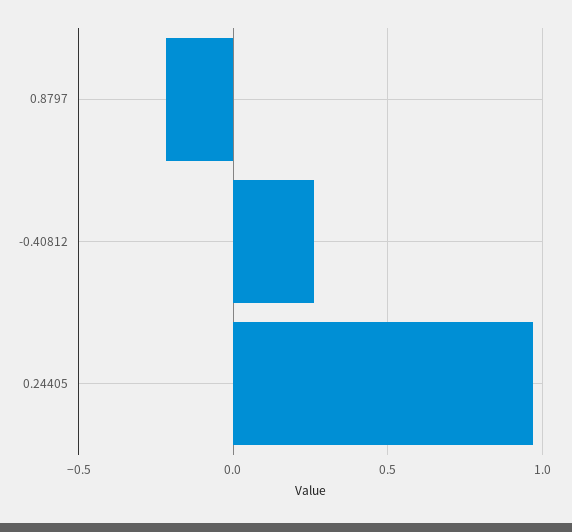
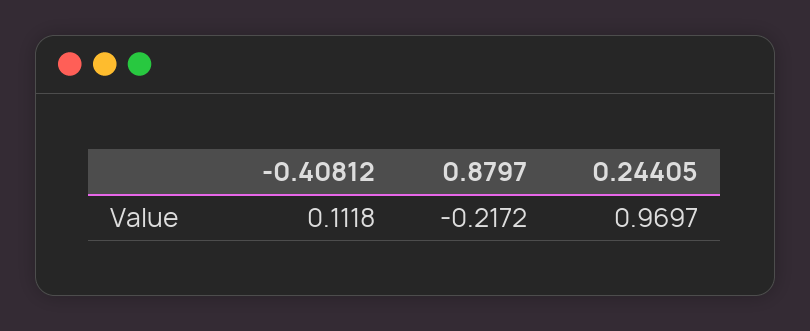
  {
    "0.8797": -0.2172,
-   "-0.40812": 0.25,
+   "-0.40812": 0.1118,
    "0.24405": 0.9697
  }

